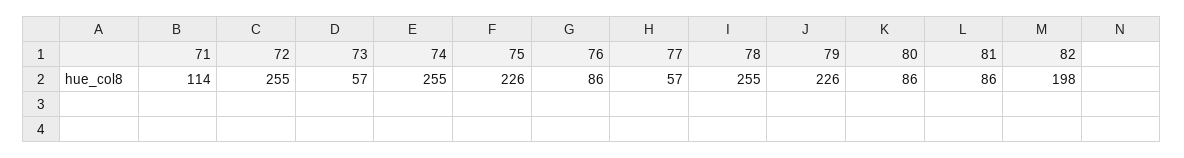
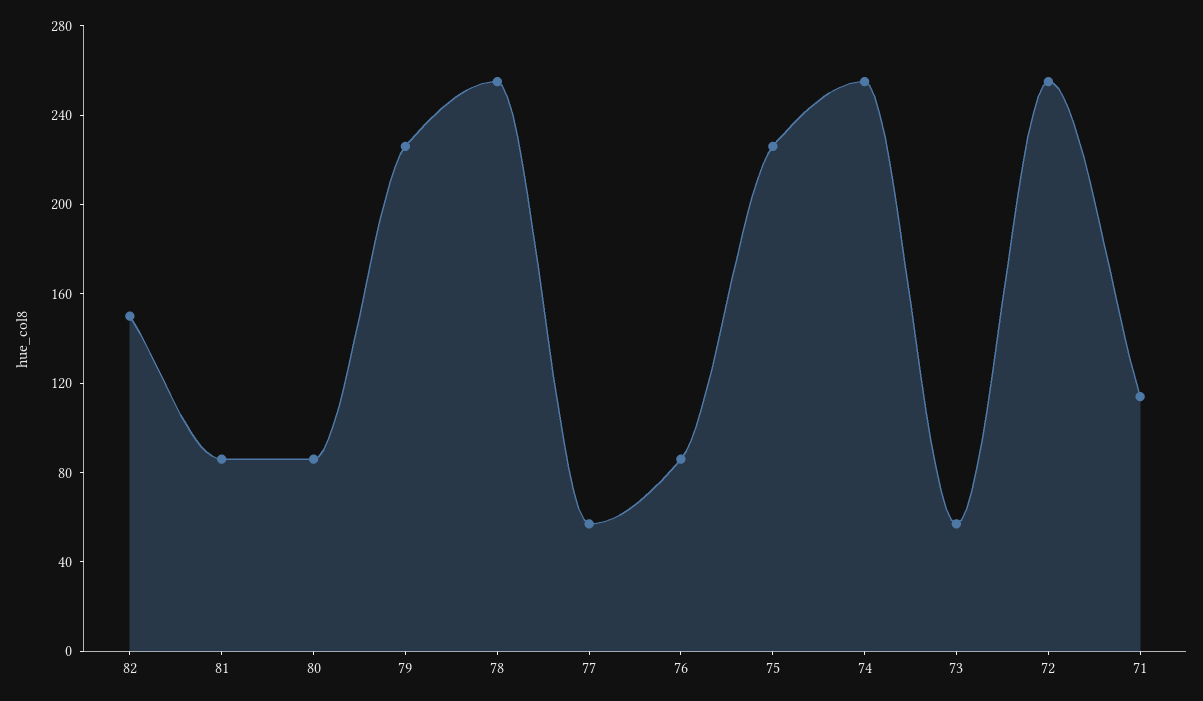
  {
    "71": 114,
    "72": 255,
    "73": 57,
    "74": 255,
    "75": 226,
    "76": 86,
    "77": 57,
    "78": 255,
    "79": 226,
    "80": 86,
    "81": 86,
-   "82": 198
+   "82": 150
  }

